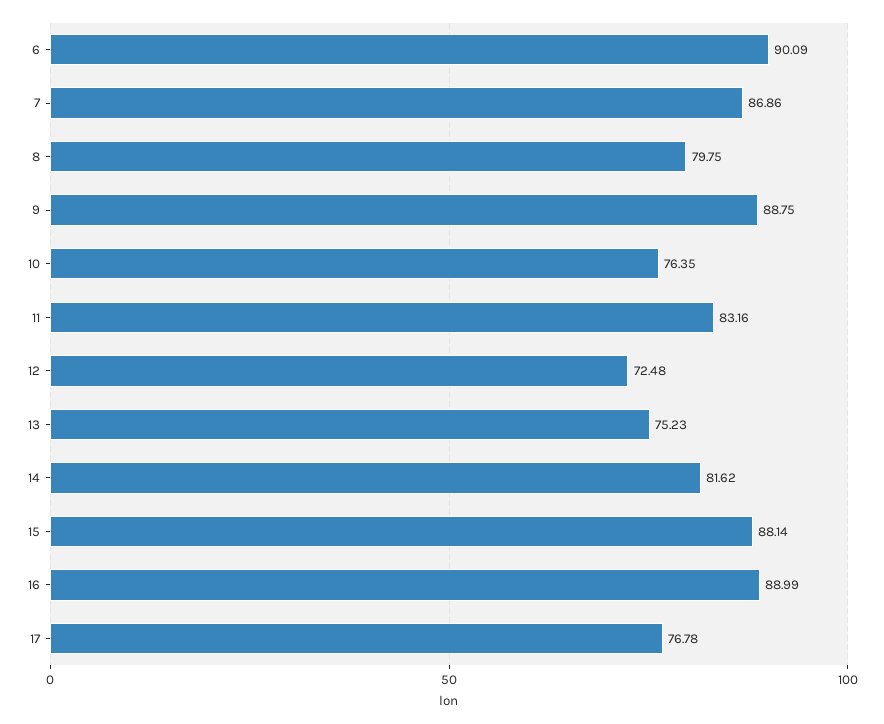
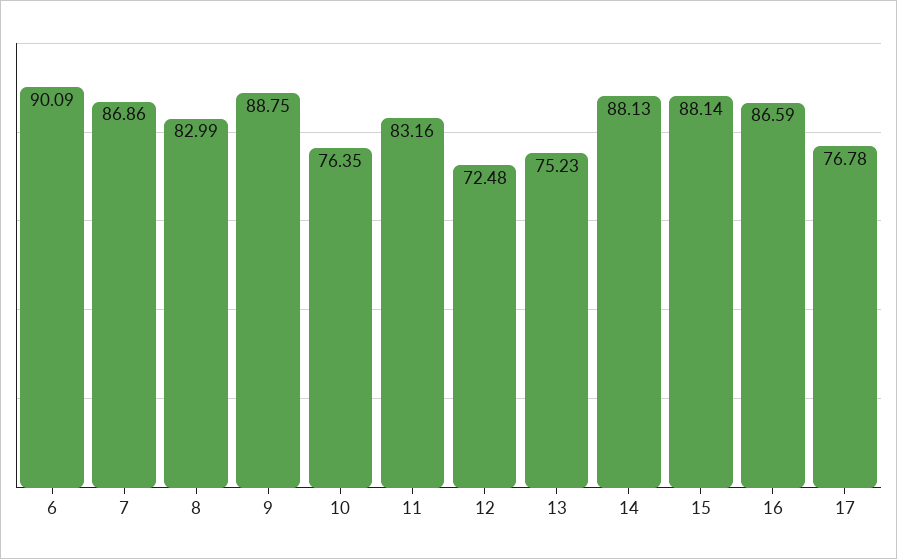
  {
    "6": 90.09,
    "7": 86.86,
-   "8": 79.75,
+   "8": 82.99,
    "9": 88.75,
    "10": 76.35,
    "11": 83.16,
    "12": 72.48,
    "13": 75.23,
-   "14": 81.62,
+   "14": 88.13,
    "15": 88.14,
-   "16": 88.99,
+   "16": 86.59,
    "17": 76.78
  }

